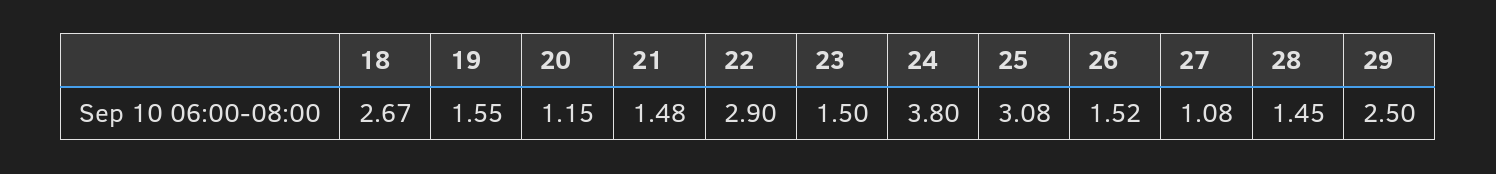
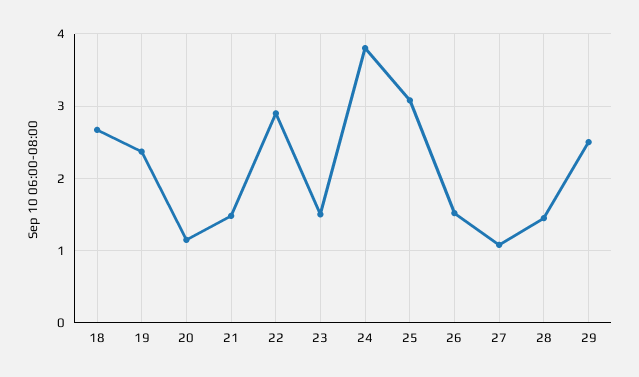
  {
    "18": 2.67,
-   "19": 1.55,
+   "19": 2.4,
    "20": 1.15,
    "21": 1.48,
    "22": 2.9,
    "23": 1.5,
    "24": 3.8,
    "25": 3.08,
    "26": 1.52,
    "27": 1.08,
    "28": 1.45,
    "29": 2.5
  }

